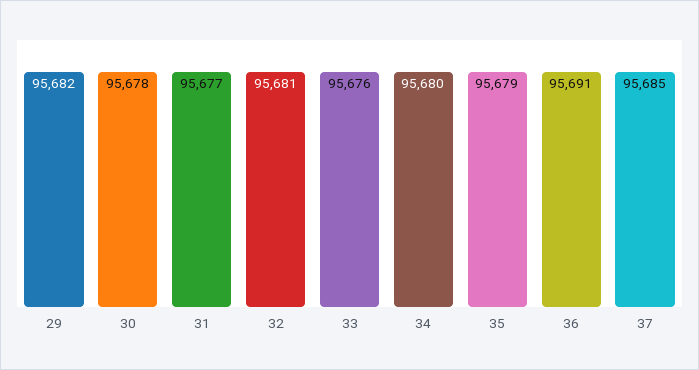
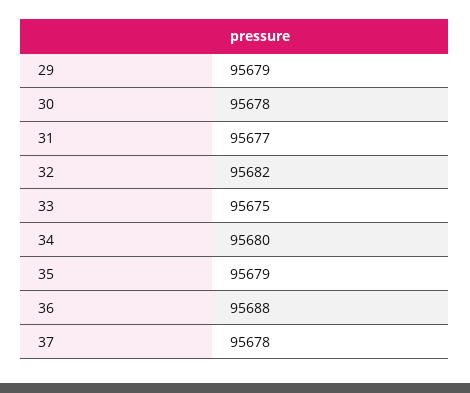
  {
-   "29": 95682,
+   "29": 95679,
    "30": 95678,
    "31": 95677,
-   "32": 95681,
+   "32": 95682,
-   "33": 95676,
+   "33": 95675,
    "34": 95680,
    "35": 95679,
-   "36": 95691,
+   "36": 95688,
-   "37": 95685
+   "37": 95678
  }

